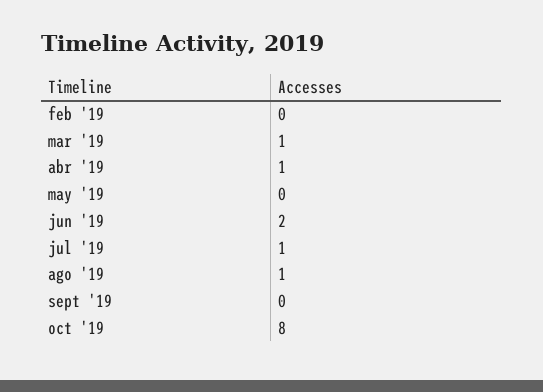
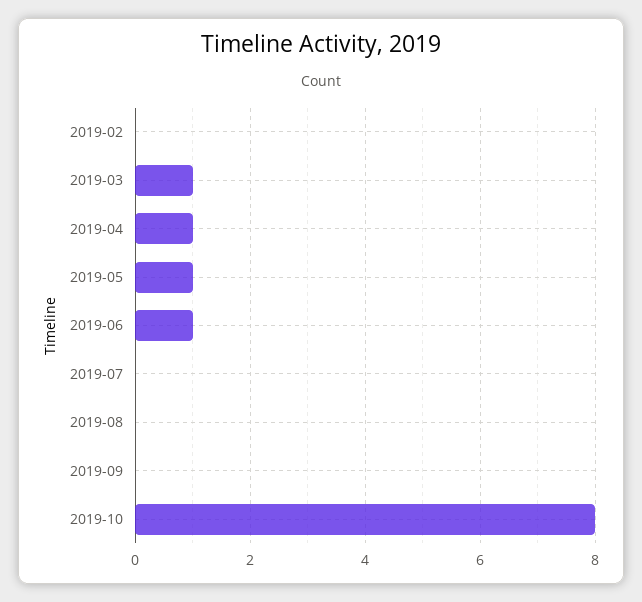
  {
    "feb '19": 0,
    "mar '19": 1,
    "abr '19": 1,
-   "may '19": 0,
+   "may '19": 1,
-   "jun '19": 2,
+   "jun '19": 1,
-   "jul '19": 1,
+   "jul '19": 0,
-   "ago '19": 1,
+   "ago '19": 0,
    "sept '19": 0,
    "oct '19": 8
  }

